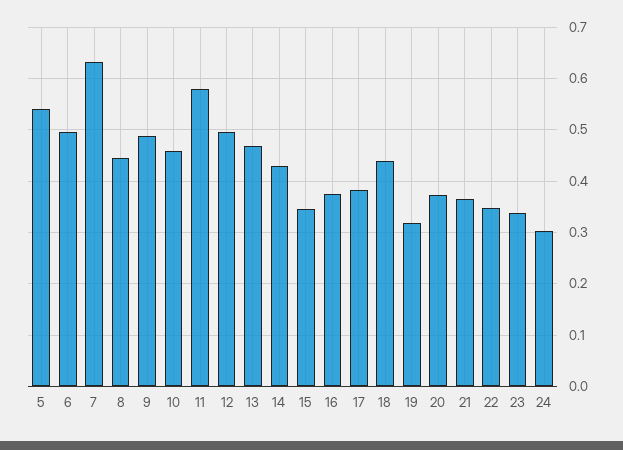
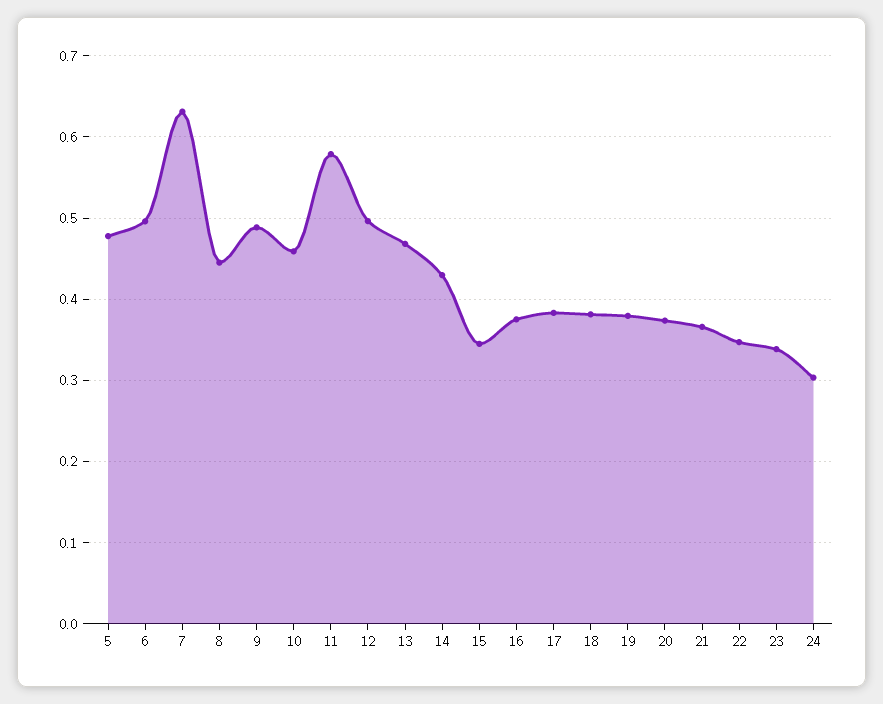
  {
-   "5": 0.54,
+   "5": 0.48,
    "6": 0.5,
    "7": 0.63,
    "8": 0.45,
    "9": 0.49,
    "10": 0.46,
    "11": 0.58,
    "12": 0.5,
    "13": 0.47,
    "14": 0.43,
    "15": 0.35,
    "16": 0.38,
    "17": 0.38,
-   "18": 0.44,
+   "18": 0.38,
-   "19": 0.32,
+   "19": 0.38,
    "20": 0.37,
    "21": 0.37,
    "22": 0.35,
    "23": 0.34,
    "24": 0.3
  }

